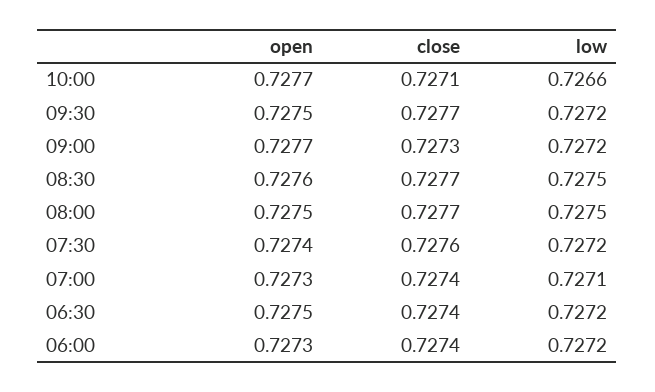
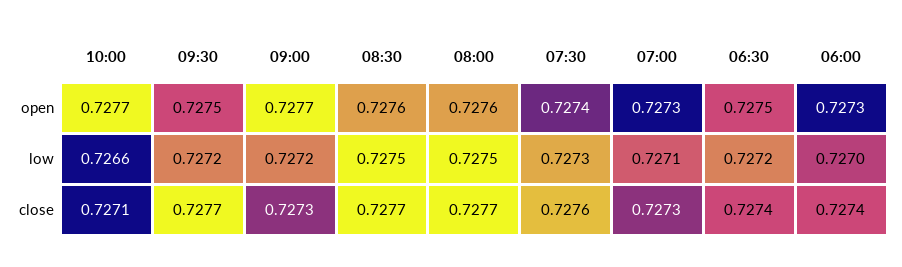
  {
    "open": {
      "10:00": 0.7277,
      "09:30": 0.7275,
      "09:00": 0.7277,
      "08:30": 0.7276,
-     "08:00": 0.7275,
+     "08:00": 0.7276,
      "07:30": 0.7274,
      "07:00": 0.7273,
      "06:30": 0.7275,
      "06:00": 0.7273
    },
    "close": {
      "10:00": 0.7271,
      "09:30": 0.7277,
      "09:00": 0.7273,
      "08:30": 0.7277,
      "08:00": 0.7277,
      "07:30": 0.7276,
-     "07:00": 0.7274,
+     "07:00": 0.7273,
      "06:30": 0.7274,
      "06:00": 0.7274
    },
    "low": {
      "10:00": 0.7266,
      "09:30": 0.7272,
      "09:00": 0.7272,
      "08:30": 0.7275,
      "08:00": 0.7275,
-     "07:30": 0.7272,
+     "07:30": 0.7273,
      "07:00": 0.7271,
      "06:30": 0.7272,
-     "06:00": 0.7272
+     "06:00": 0.727
    }
  }

